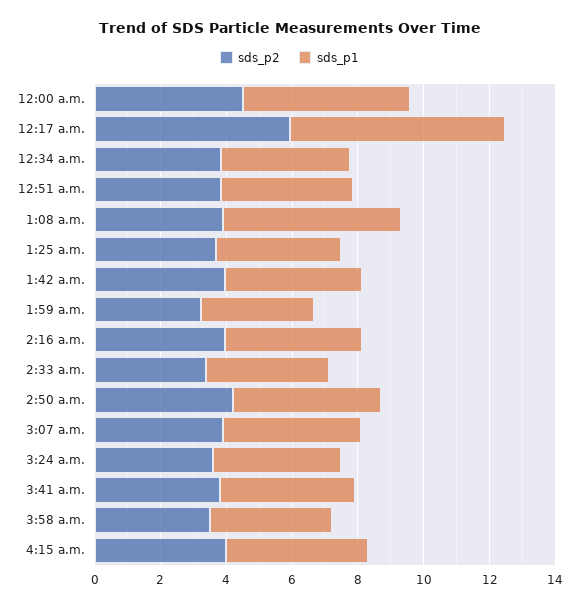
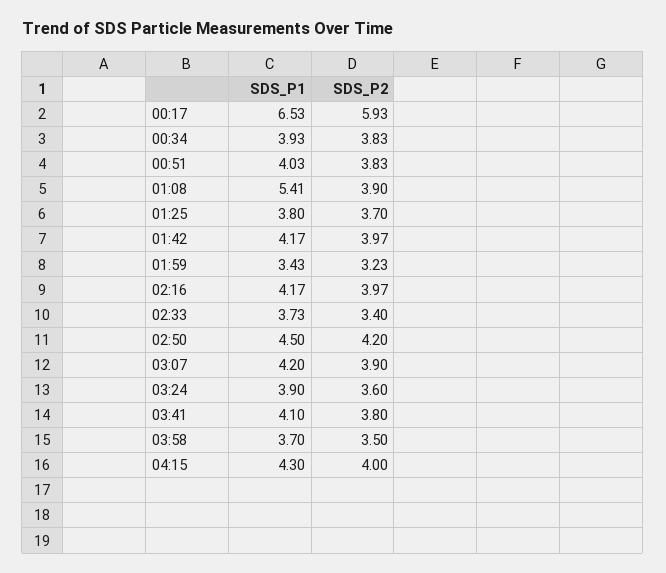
  {
    "sds_p2": {
-     "12:00 a.m.": 4.5,
      "12:17 a.m.": 5.93,
      "12:34 a.m.": 3.83,
      "12:51 a.m.": 3.83,
      "1:08 a.m.": 3.9,
      "1:25 a.m.": 3.7,
      "1:42 a.m.": 3.97,
      "1:59 a.m.": 3.23,
      "2:16 a.m.": 3.97,
      "2:33 a.m.": 3.4,
      "2:50 a.m.": 4.2,
      "3:07 a.m.": 3.9,
      "3:24 a.m.": 3.6,
      "3:41 a.m.": 3.8,
      "3:58 a.m.": 3.5,
      "4:15 a.m.": 4
    },
    "sds_p1": {
-     "12:00 a.m.": 5,
      "12:17 a.m.": 6.53,
      "12:34 a.m.": 3.93,
      "12:51 a.m.": 4.03,
      "1:08 a.m.": 5.41,
      "1:25 a.m.": 3.8,
      "1:42 a.m.": 4.17,
      "1:59 a.m.": 3.43,
      "2:16 a.m.": 4.17,
      "2:33 a.m.": 3.73,
      "2:50 a.m.": 4.5,
      "3:07 a.m.": 4.2,
      "3:24 a.m.": 3.9,
      "3:41 a.m.": 4.1,
      "3:58 a.m.": 3.7,
      "4:15 a.m.": 4.3
    }
  }

